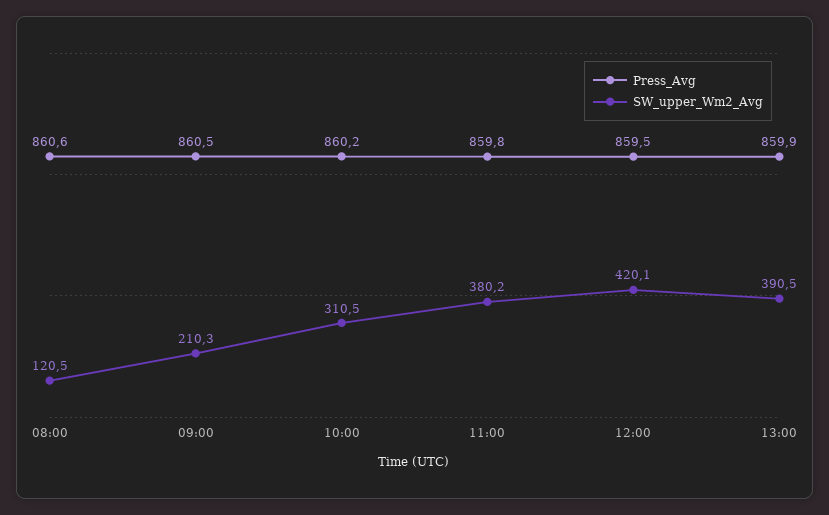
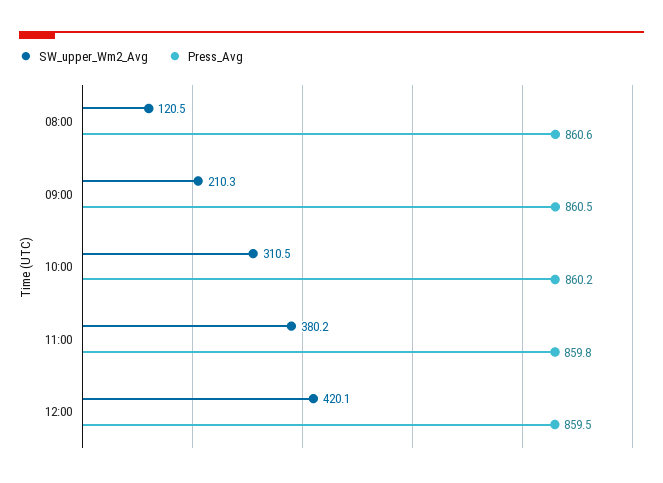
  {
    "Press_Avg": {
      "08:00": 860.6,
      "09:00": 860.5,
      "10:00": 860.2,
      "11:00": 859.8,
-     "12:00": 859.5,
+     "12:00": 859.5
-     "13:00": 859.9
    },
    "SW_upper_Wm2_Avg": {
      "08:00": 120.5,
      "09:00": 210.3,
      "10:00": 310.5,
      "11:00": 380.2,
-     "12:00": 420.1,
+     "12:00": 420.1
-     "13:00": 390.5
    }
  }

